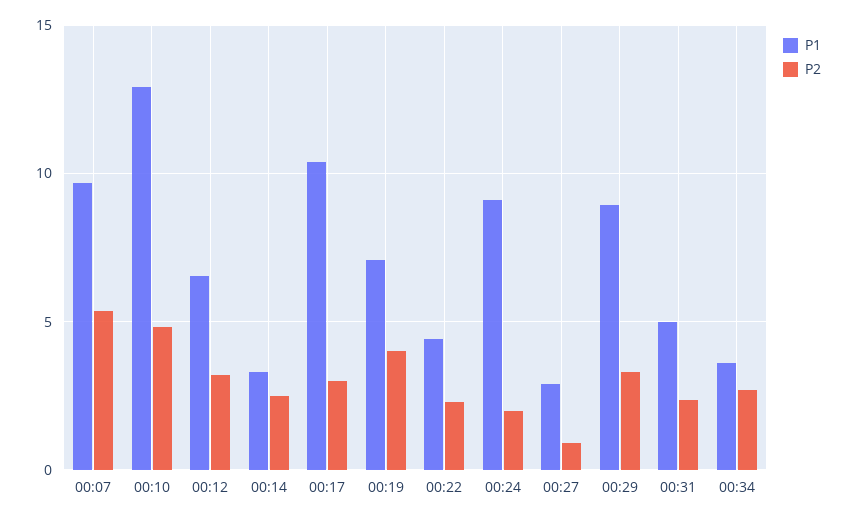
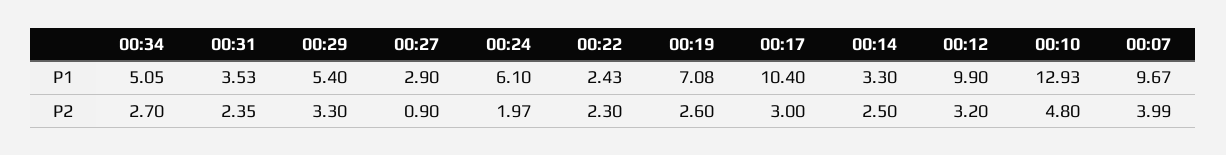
  {
    "P1": {
      "00:07": 9.67,
      "00:10": 12.93,
-     "00:12": 6.5,
+     "00:12": 9.9,
      "00:14": 3.3,
      "00:17": 10.4,
      "00:19": 7.08,
-     "00:22": 4.5,
+     "00:22": 2.43,
-     "00:24": 9,
+     "00:24": 6.1,
      "00:27": 2.9,
-     "00:29": 9,
+     "00:29": 5.4,
-     "00:31": 5,
+     "00:31": 3.53,
-     "00:34": 3.5
+     "00:34": 5.05
    },
    "P2": {
-     "00:07": 5.5,
+     "00:07": 3.99,
      "00:10": 4.8,
      "00:12": 3.2,
      "00:14": 2.5,
      "00:17": 3,
-     "00:19": 4,
+     "00:19": 2.6,
      "00:22": 2.3,
      "00:24": 1.97,
      "00:27": 0.9,
      "00:29": 3.3,
      "00:31": 2.35,
      "00:34": 2.7
    }
  }

